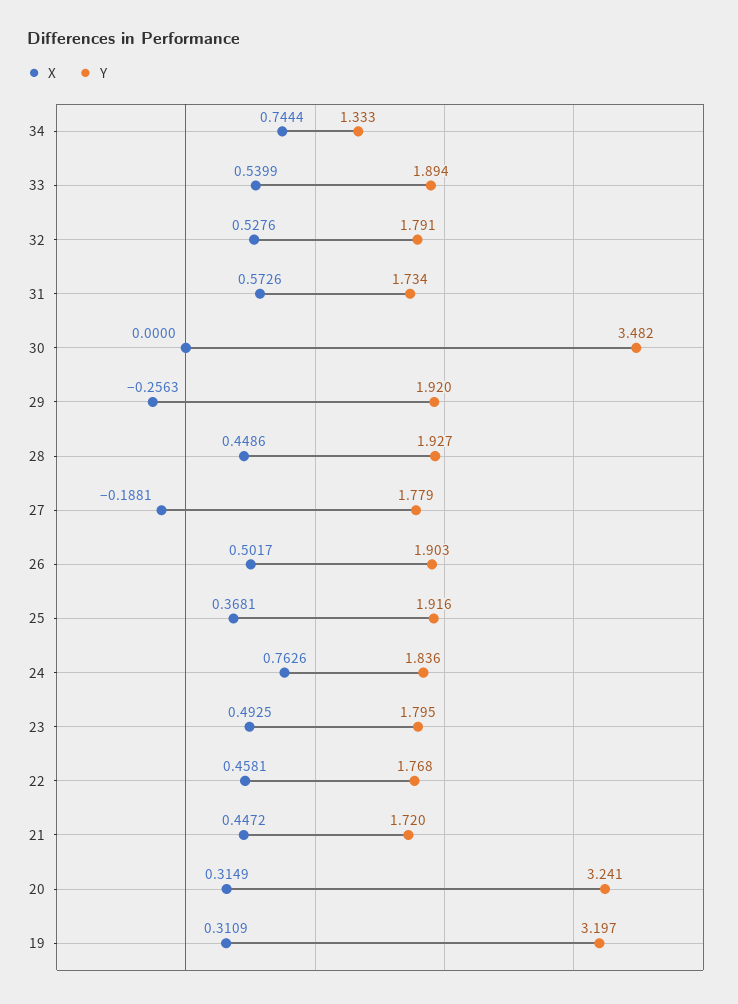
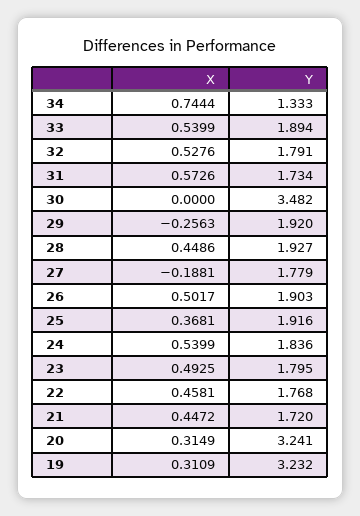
  {
    "X": {
      "34": 0.7444,
      "33": 0.5399,
      "32": 0.5276,
      "31": 0.5726,
      "30": 0,
      "29": -0.2563,
      "28": 0.4486,
      "27": -0.1881,
      "26": 0.5017,
      "25": 0.3681,
-     "24": 0.7626,
+     "24": 0.5399,
      "23": 0.4925,
      "22": 0.4581,
      "21": 0.4472,
      "20": 0.3149,
      "19": 0.3109
    },
    "Y": {
      "34": 1.333,
      "33": 1.894,
      "32": 1.791,
      "31": 1.734,
      "30": 3.482,
      "29": 1.92,
      "28": 1.927,
      "27": 1.779,
      "26": 1.903,
      "25": 1.916,
      "24": 1.836,
      "23": 1.795,
      "22": 1.768,
      "21": 1.72,
      "20": 3.241,
-     "19": 3.197
+     "19": 3.232
    }
  }

